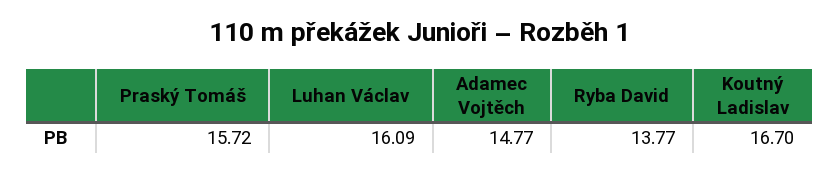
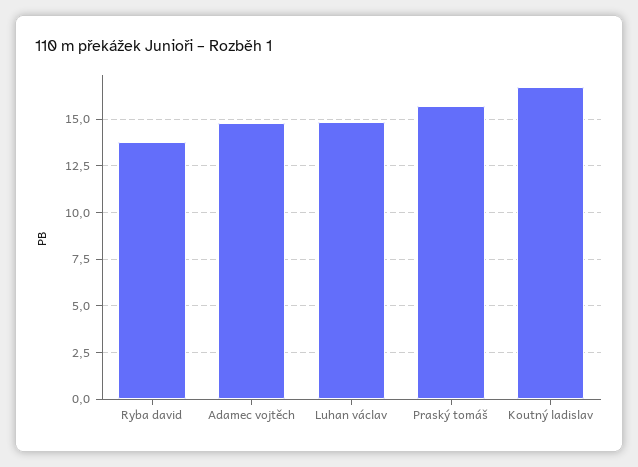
  {
    "Praský Tomáš": 15.72,
-   "Luhan Václav": 16.09,
+   "Luhan Václav": 15,
    "Adamec Vojtěch": 14.77,
    "Ryba David": 13.77,
    "Koutný Ladislav": 16.7
  }

